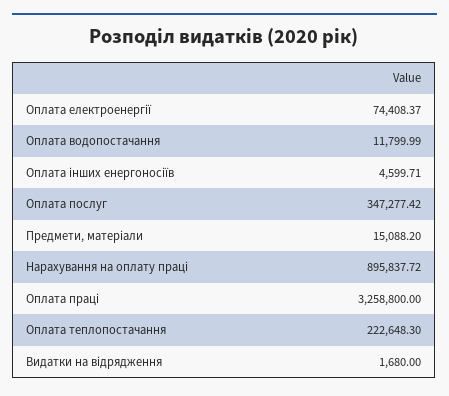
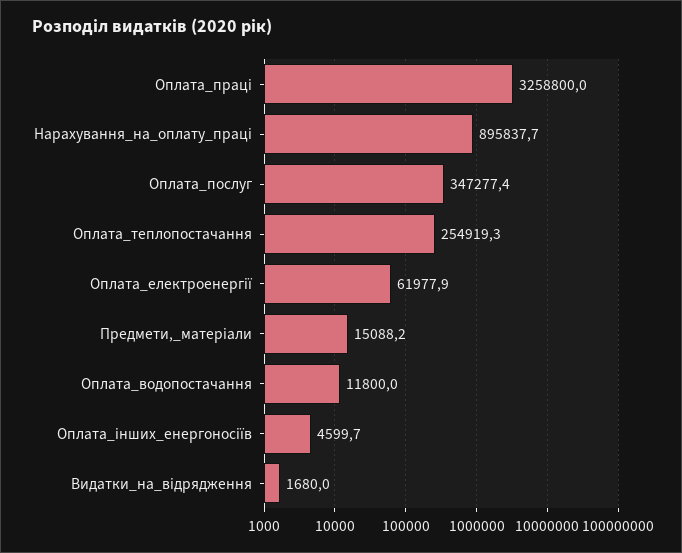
  {
-   "Оплата електроенергії": 74408.37,
+   "Оплата електроенергії": 61977.9,
    "Оплата водопостачання": 11799.99,
    "Оплата інших енергоносіїв": 4599.71,
    "Оплата послуг": 347277.42,
    "Предмети, матеріали": 15088.2,
    "Нарахування на оплату праці": 895837.72,
    "Оплата праці": 3258800,
-   "Оплата теплопостачання": 222648.3,
+   "Оплата теплопостачання": 254919.3,
    "Видатки на відрядження": 1680
  }

